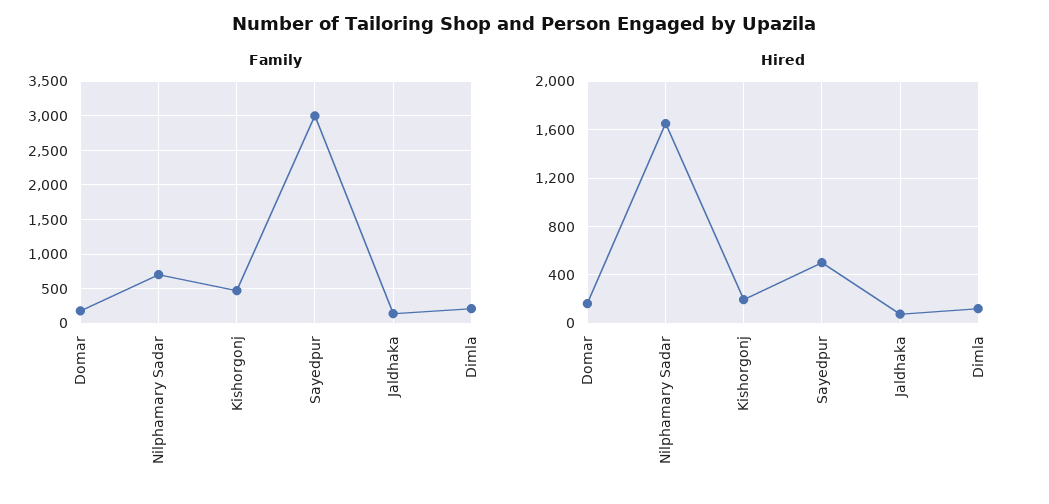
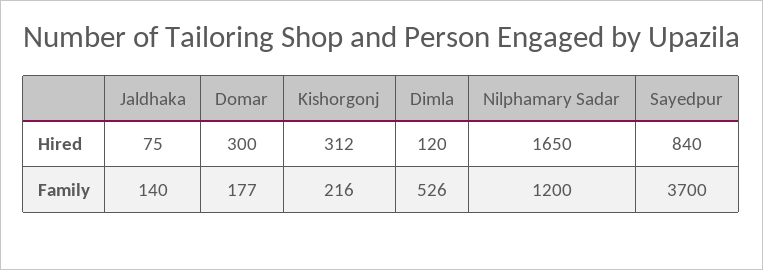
  {
    "Family": {
      "Domar": 177,
-     "Nilphamary Sadar": 700,
+     "Nilphamary Sadar": 1200,
-     "Kishorgonj": 500,
+     "Kishorgonj": 216,
-     "Sayedpur": 3000,
+     "Sayedpur": 3700,
      "Jaldhaka": 140,
-     "Dimla": 200
+     "Dimla": 526
    },
    "Hired": {
-     "Domar": 150,
+     "Domar": 300,
      "Nilphamary Sadar": 1650,
-     "Kishorgonj": 200,
+     "Kishorgonj": 312,
-     "Sayedpur": 500,
+     "Sayedpur": 840,
      "Jaldhaka": 75,
      "Dimla": 120
    }
  }

